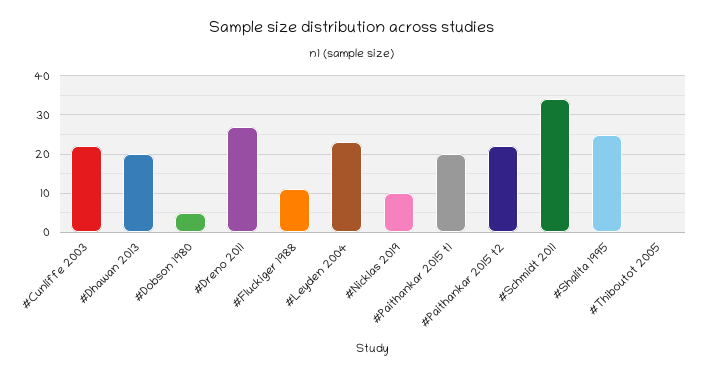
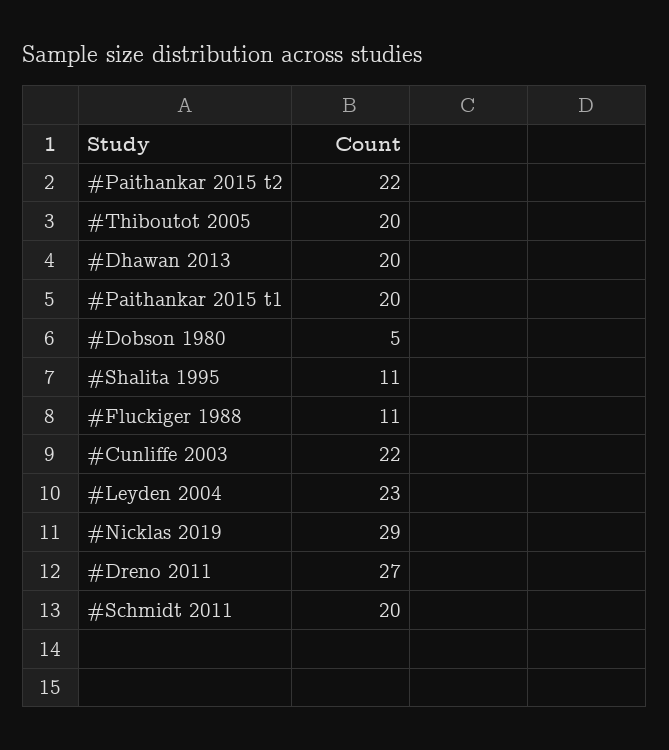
  {
    "#Cunliffe 2003": 22,
    "#Dhawan 2013": 20,
    "#Dobson 1980": 5,
    "#Dreno 2011": 27,
    "#Fluckiger 1988": 11,
    "#Leyden 2004": 23,
-   "#Nicklas 2019": 10,
+   "#Nicklas 2019": 29,
    "#Paithankar 2015 t1": 20,
    "#Paithankar 2015 t2": 22,
-   "#Schmidt 2011": 35,
+   "#Schmidt 2011": 20,
-   "#Shalita 1995": 25,
+   "#Shalita 1995": 11,
-   "#Thiboutot 2005": 0
+   "#Thiboutot 2005": 20
  }

